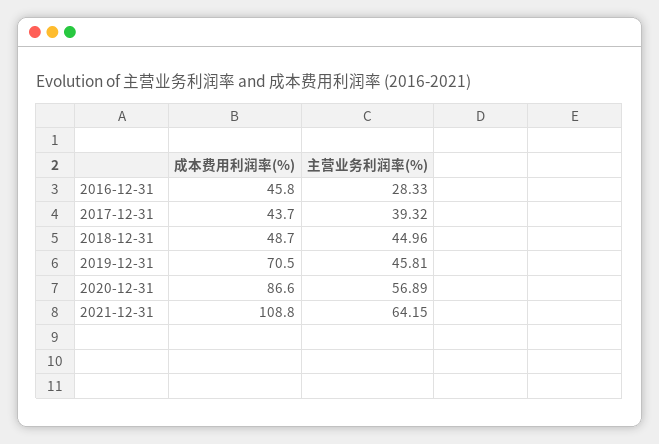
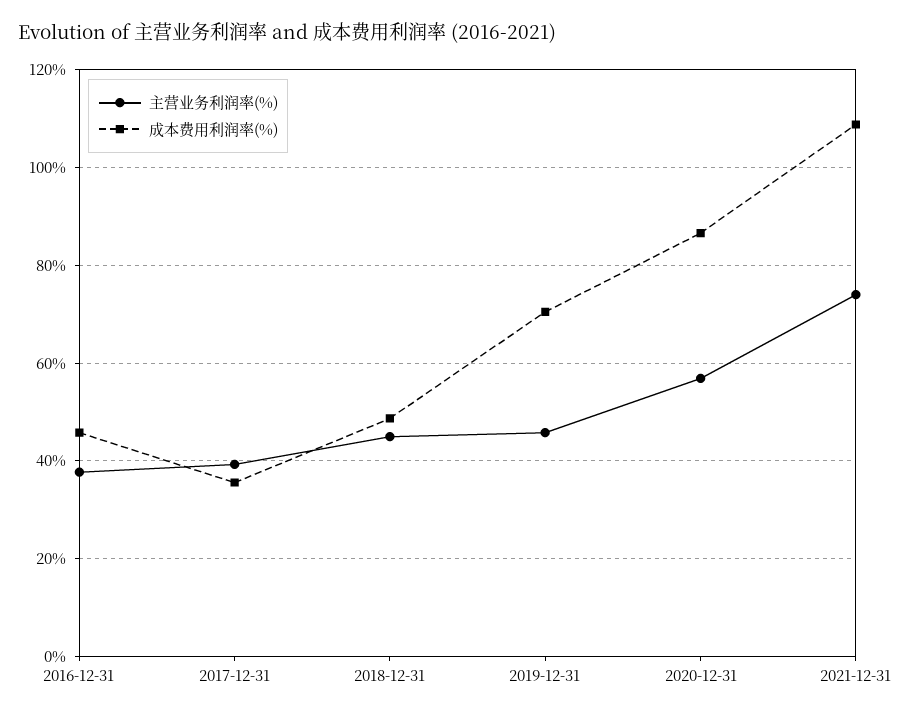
  {
    "成本费用利润率(%)": {
      "2016-12-31": 45.8,
-     "2017-12-31": 43.7,
+     "2017-12-31": 36,
      "2018-12-31": 48.7,
      "2019-12-31": 70.5,
      "2020-12-31": 86.6,
      "2021-12-31": 108.8
    },
    "主营业务利润率(%)": {
-     "2016-12-31": 28.33,
+     "2016-12-31": 38,
      "2017-12-31": 39.32,
      "2018-12-31": 44.96,
      "2019-12-31": 45.81,
      "2020-12-31": 56.89,
-     "2021-12-31": 64.15
+     "2021-12-31": 74
    }
  }

